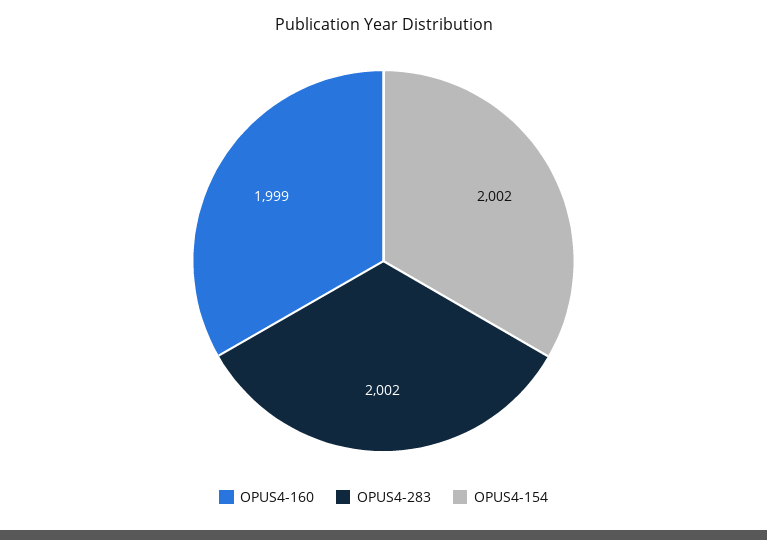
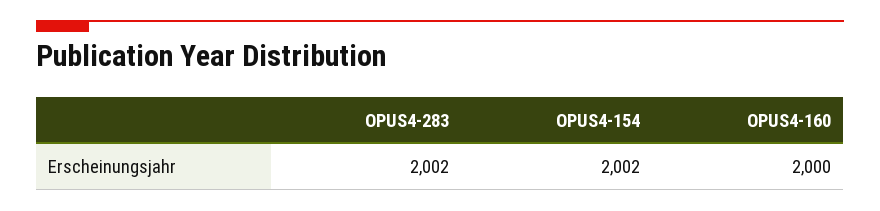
  {
-   "OPUS4-160": 1999,
+   "OPUS4-160": 2000,
    "OPUS4-283": 2002,
    "OPUS4-154": 2002
  }

